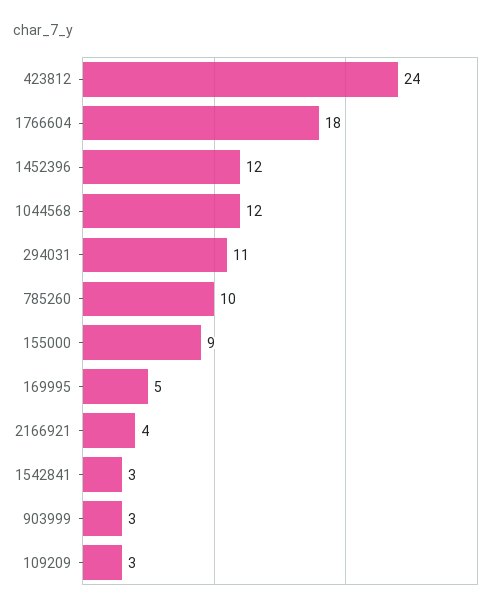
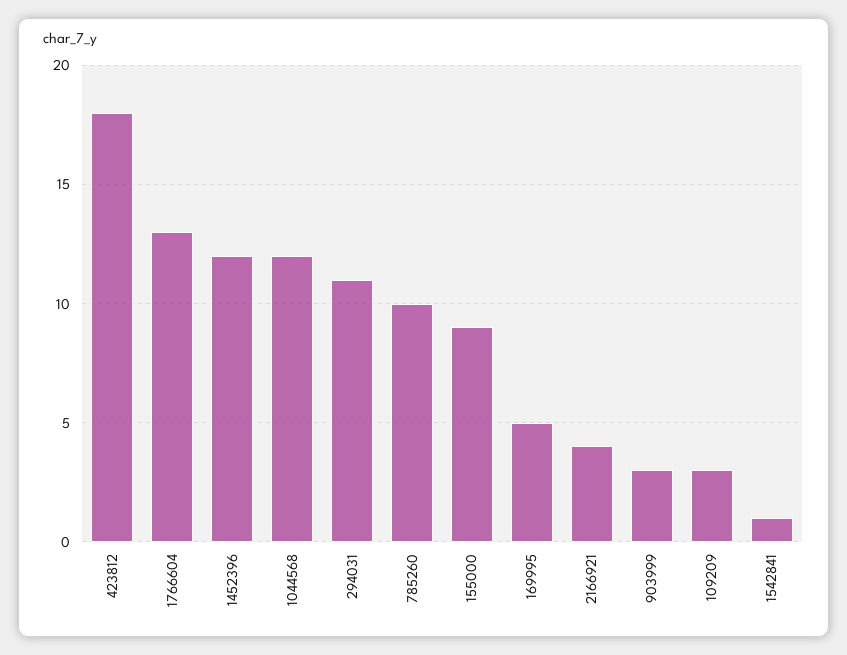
  {
-   "423812": 24,
+   "423812": 18,
-   "1766604": 18,
+   "1766604": 13,
    "1452396": 12,
    "1044568": 12,
    "294031": 11,
    "785260": 10,
    "155000": 9,
    "169995": 5,
    "2166921": 4,
-   "1542841": 3,
+   "1542841": 1,
    "903999": 3,
    "109209": 3
  }

